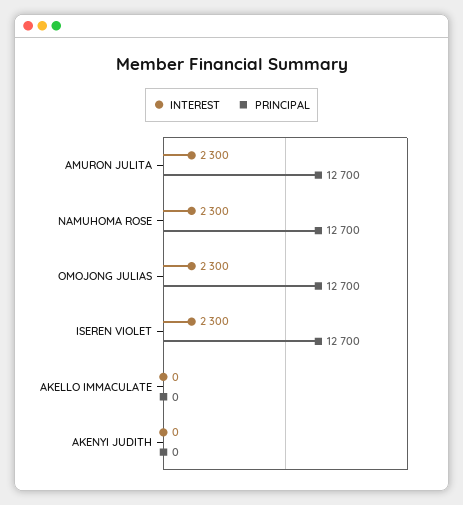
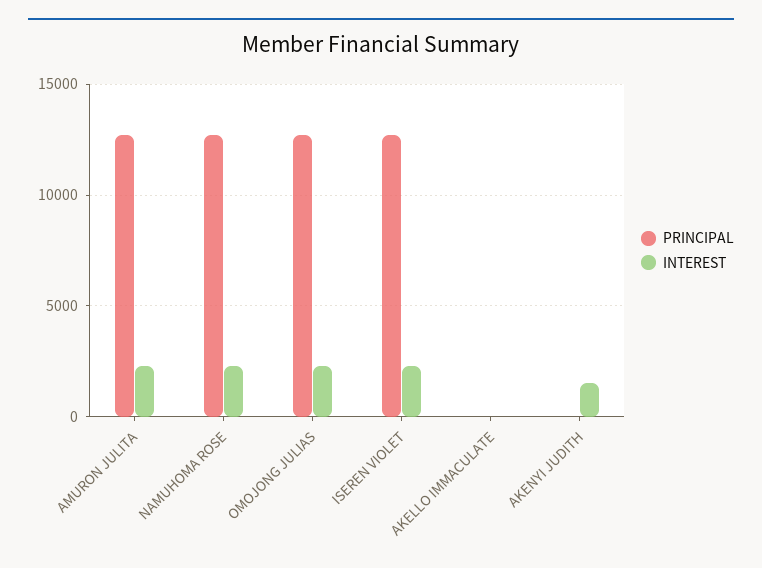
  {
    "INTEREST": {
      "AMURON JULITA": 2300,
      "NAMUHOMA ROSE": 2300,
      "OMOJONG JULIAS": 2300,
      "ISEREN VIOLET": 2300,
      "AKELLO IMMACULATE": 0,
-     "AKENYI JUDITH": 0
+     "AKENYI JUDITH": 1500
    },
    "PRINCIPAL": {
      "AMURON JULITA": 12700,
      "NAMUHOMA ROSE": 12700,
      "OMOJONG JULIAS": 12700,
      "ISEREN VIOLET": 12700,
      "AKELLO IMMACULATE": 0,
      "AKENYI JUDITH": 0
    }
  }

